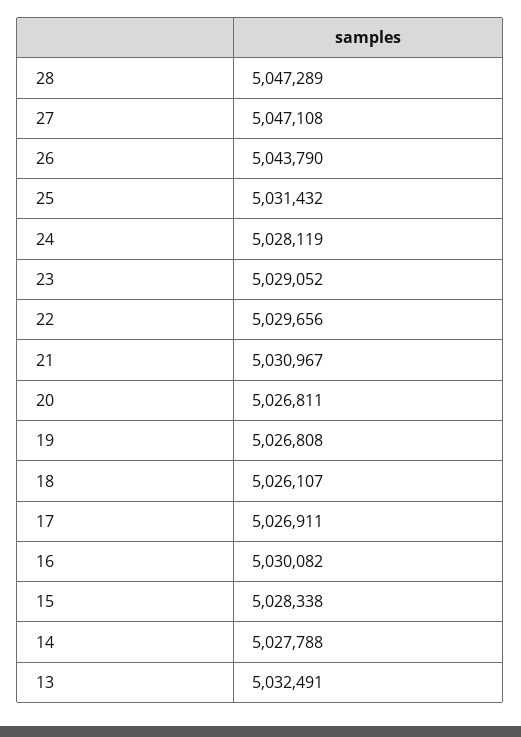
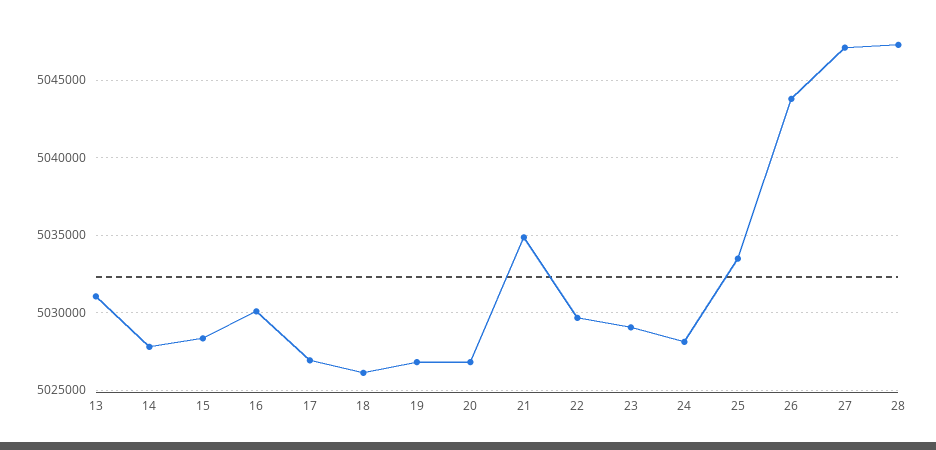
  {
    "28": 5047289,
    "27": 5047108,
    "26": 5043790,
-   "25": 5031432,
+   "25": 5033500,
    "24": 5028119,
    "23": 5029052,
    "22": 5029656,
-   "21": 5030967,
+   "21": 5035000,
    "20": 5026811,
    "19": 5026808,
    "18": 5026107,
    "17": 5026911,
    "16": 5030082,
    "15": 5028338,
    "14": 5027788,
-   "13": 5032491
+   "13": 5031000
  }

